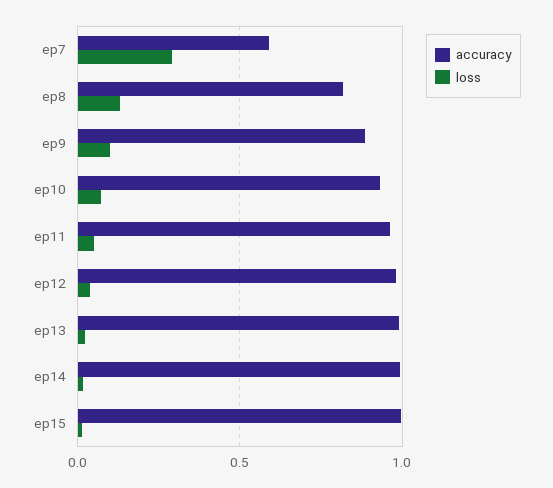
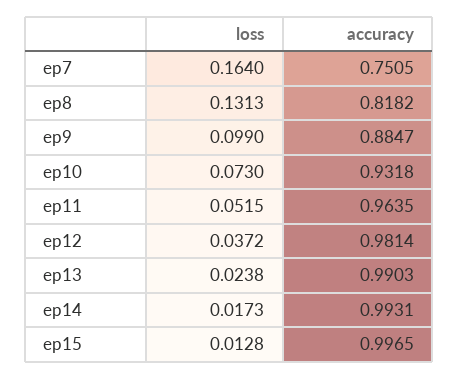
  {
    "accuracy": {
-     "ep7": 0.6,
+     "ep7": 0.7505,
      "ep8": 0.8182,
      "ep9": 0.8847,
      "ep10": 0.9318,
      "ep11": 0.9635,
      "ep12": 0.9814,
      "ep13": 0.9903,
      "ep14": 0.9931,
      "ep15": 0.9965
    },
    "loss": {
-     "ep7": 0.3,
+     "ep7": 0.164,
      "ep8": 0.1313,
      "ep9": 0.099,
      "ep10": 0.073,
      "ep11": 0.0515,
      "ep12": 0.0372,
      "ep13": 0.0238,
      "ep14": 0.0173,
      "ep15": 0.0128
    }
  }

